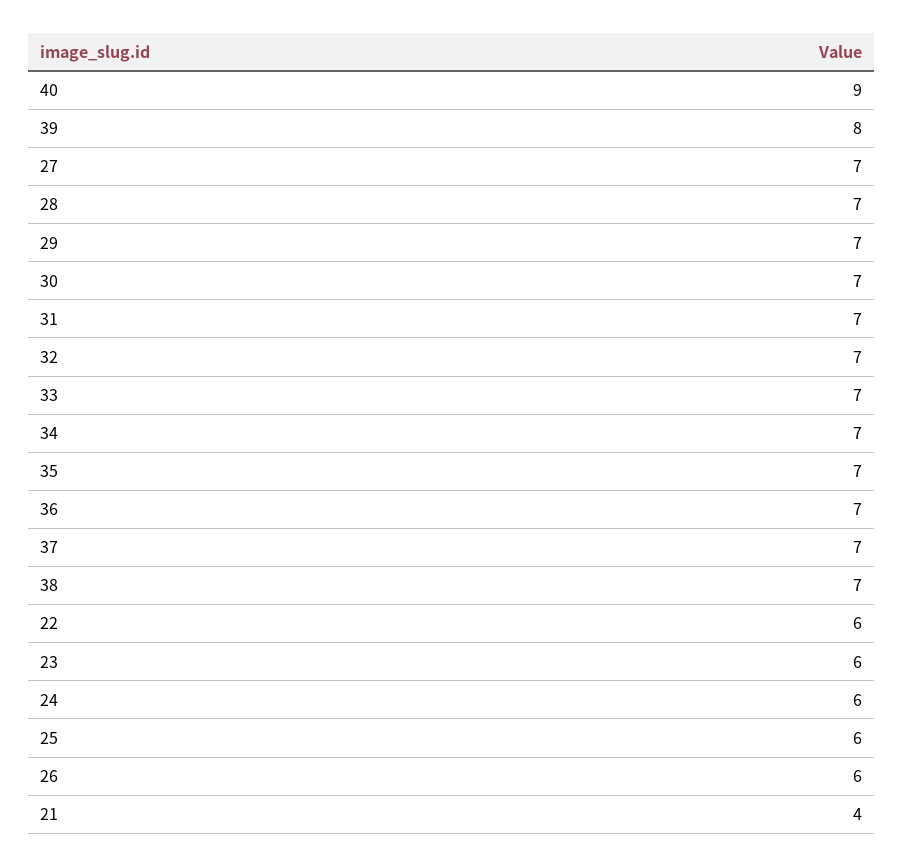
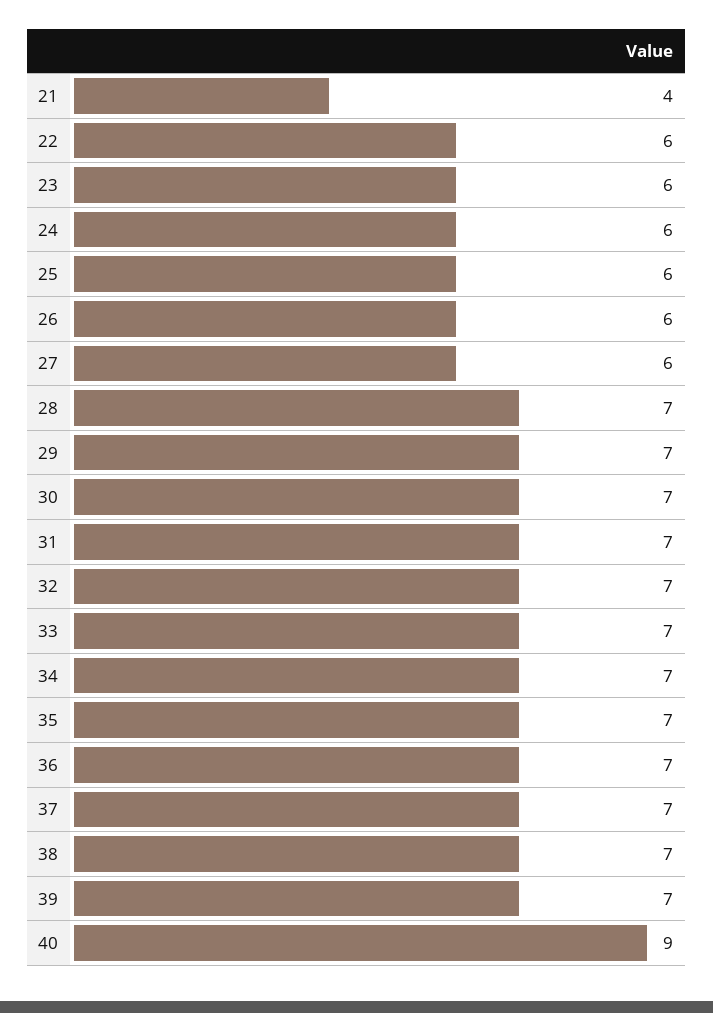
  {
    "40": 9,
-   "39": 8,
+   "39": 7,
-   "27": 7,
+   "27": 6,
    "28": 7,
    "29": 7,
    "30": 7,
    "31": 7,
    "32": 7,
    "33": 7,
    "34": 7,
    "35": 7,
    "36": 7,
    "37": 7,
    "38": 7,
    "22": 6,
    "23": 6,
    "24": 6,
    "25": 6,
    "26": 6,
    "21": 4
  }

